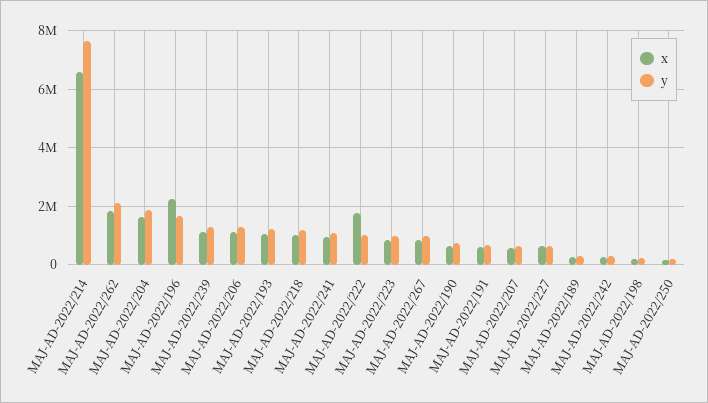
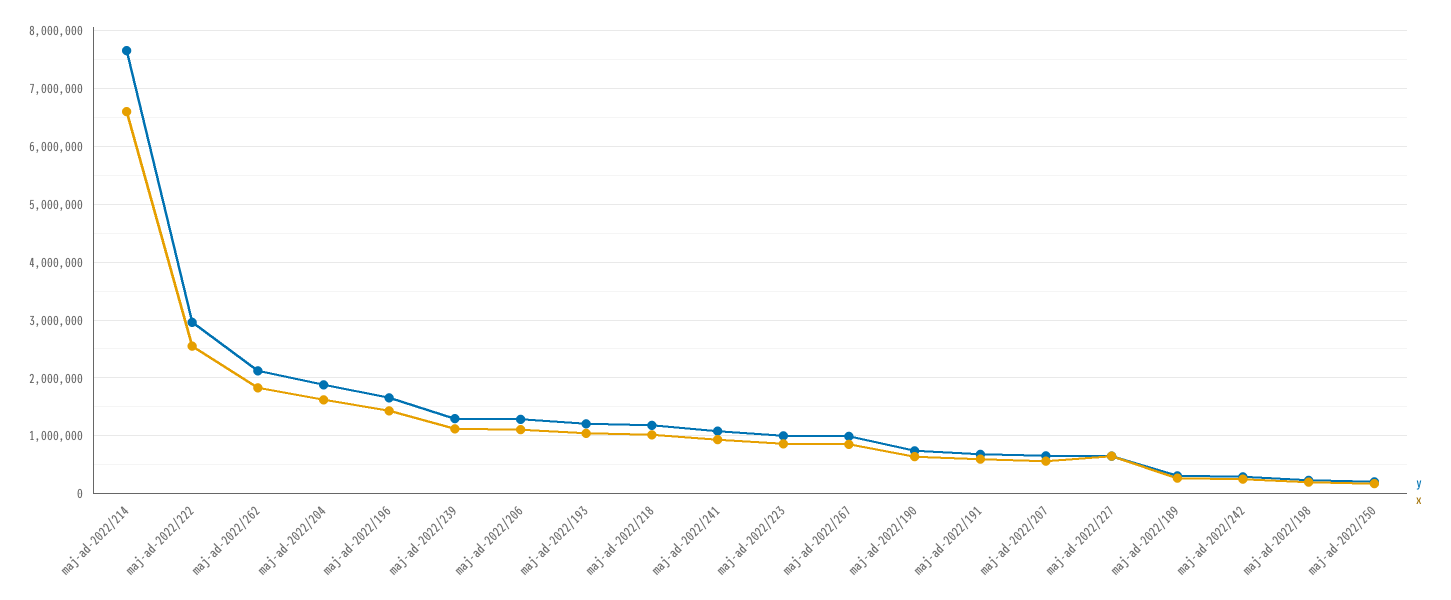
  {
    "x": {
      "MAJ-AD-2022/214": 6600000,
      "MAJ-AD-2022/262": 1800000,
      "MAJ-AD-2022/204": 1600000,
-     "MAJ-AD-2022/196": 2250000,
+     "MAJ-AD-2022/196": 1400000,
      "MAJ-AD-2022/239": 1200000,
      "MAJ-AD-2022/206": 1200000,
      "MAJ-AD-2022/193": 1000000,
      "MAJ-AD-2022/218": 1000000,
      "MAJ-AD-2022/241": 1000000,
-     "MAJ-AD-2022/222": 1750000,
+     "MAJ-AD-2022/222": 2600000,
      "MAJ-AD-2022/223": 800000,
      "MAJ-AD-2022/267": 800000,
      "MAJ-AD-2022/190": 600000,
      "MAJ-AD-2022/191": 600000,
      "MAJ-AD-2022/207": 600000,
      "MAJ-AD-2022/227": 600000,
      "MAJ-AD-2022/189": 200000,
      "MAJ-AD-2022/242": 200000,
      "MAJ-AD-2022/198": 200000,
      "MAJ-AD-2022/250": 200000
    },
    "y": {
      "MAJ-AD-2022/214": 7600000,
      "MAJ-AD-2022/262": 2200000,
      "MAJ-AD-2022/204": 1800000,
      "MAJ-AD-2022/196": 1600000,
      "MAJ-AD-2022/239": 1200000,
      "MAJ-AD-2022/206": 1200000,
      "MAJ-AD-2022/193": 1200000,
      "MAJ-AD-2022/218": 1200000,
      "MAJ-AD-2022/241": 1000000,
-     "MAJ-AD-2022/222": 1000000,
+     "MAJ-AD-2022/222": 3000000,
      "MAJ-AD-2022/223": 1000000,
      "MAJ-AD-2022/267": 1000000,
      "MAJ-AD-2022/190": 800000,
      "MAJ-AD-2022/191": 600000,
      "MAJ-AD-2022/207": 600000,
      "MAJ-AD-2022/227": 600000,
      "MAJ-AD-2022/189": 400000,
      "MAJ-AD-2022/242": 200000,
      "MAJ-AD-2022/198": 200000,
      "MAJ-AD-2022/250": 200000
    }
  }

